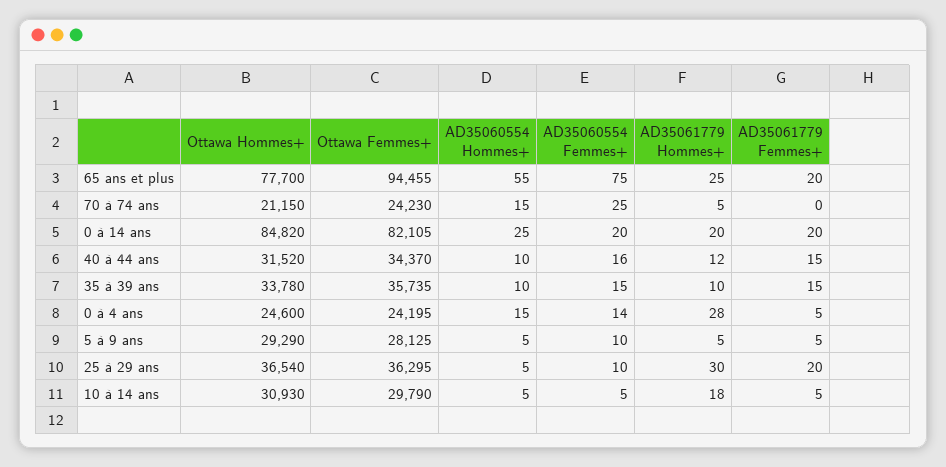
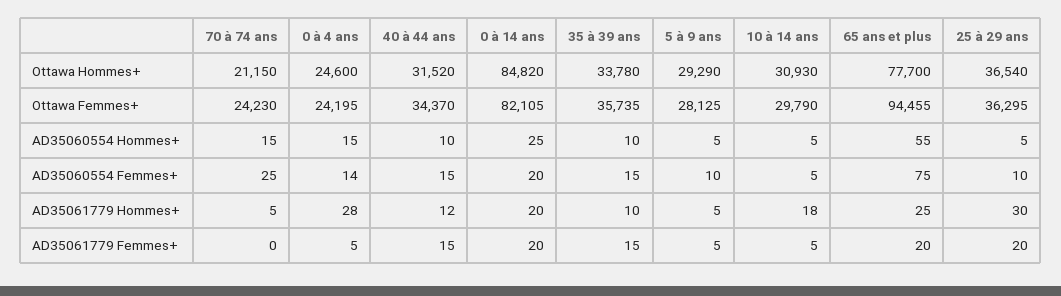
  {
    "Ottawa Hommes+": {
      "65 ans et plus": 77700,
      "70 à 74 ans": 21150,
      "0 à 14 ans": 84820,
      "40 à 44 ans": 31520,
      "35 à 39 ans": 33780,
      "0 à 4 ans": 24600,
      "5 à 9 ans": 29290,
      "25 à 29 ans": 36540,
      "10 à 14 ans": 30930
    },
    "Ottawa Femmes+": {
      "65 ans et plus": 94455,
      "70 à 74 ans": 24230,
      "0 à 14 ans": 82105,
      "40 à 44 ans": 34370,
      "35 à 39 ans": 35735,
      "0 à 4 ans": 24195,
      "5 à 9 ans": 28125,
      "25 à 29 ans": 36295,
      "10 à 14 ans": 29790
    },
    "AD35060554 Hommes+": {
      "65 ans et plus": 55,
      "70 à 74 ans": 15,
      "0 à 14 ans": 25,
      "40 à 44 ans": 10,
      "35 à 39 ans": 10,
      "0 à 4 ans": 15,
      "5 à 9 ans": 5,
      "25 à 29 ans": 5,
      "10 à 14 ans": 5
    },
    "AD35060554 Femmes+": {
      "65 ans et plus": 75,
      "70 à 74 ans": 25,
      "0 à 14 ans": 20,
-     "40 à 44 ans": 16,
+     "40 à 44 ans": 15,
      "35 à 39 ans": 15,
      "0 à 4 ans": 14,
      "5 à 9 ans": 10,
      "25 à 29 ans": 10,
      "10 à 14 ans": 5
    },
    "AD35061779 Hommes+": {
      "65 ans et plus": 25,
      "70 à 74 ans": 5,
      "0 à 14 ans": 20,
      "40 à 44 ans": 12,
      "35 à 39 ans": 10,
      "0 à 4 ans": 28,
      "5 à 9 ans": 5,
      "25 à 29 ans": 30,
      "10 à 14 ans": 18
    },
    "AD35061779 Femmes+": {
      "65 ans et plus": 20,
      "70 à 74 ans": 0,
      "0 à 14 ans": 20,
      "40 à 44 ans": 15,
      "35 à 39 ans": 15,
      "0 à 4 ans": 5,
      "5 à 9 ans": 5,
      "25 à 29 ans": 20,
      "10 à 14 ans": 5
    }
  }

